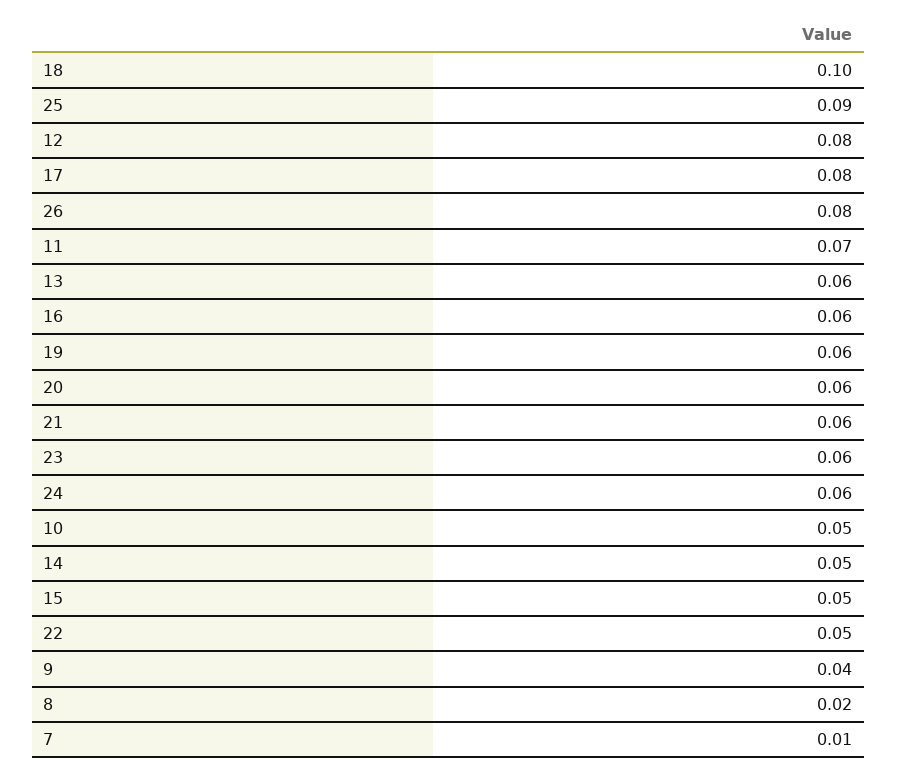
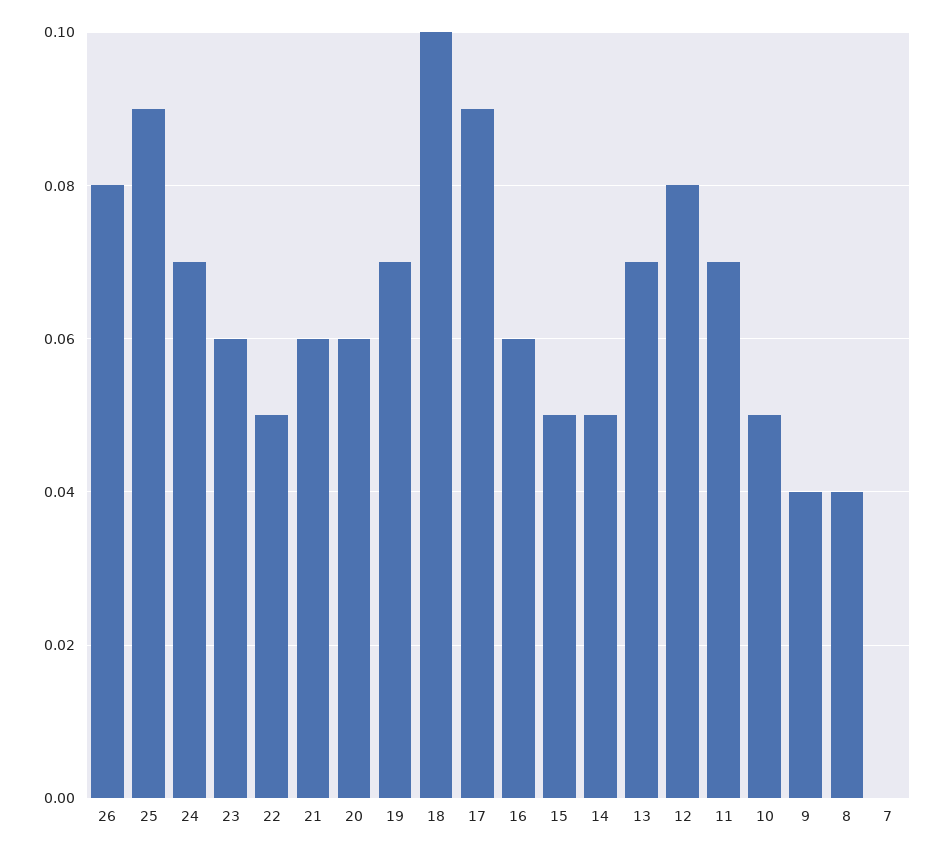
  {
    "18": 0.1,
    "25": 0.09,
    "12": 0.08,
-   "17": 0.08,
+   "17": 0.09,
    "26": 0.08,
    "11": 0.07,
-   "13": 0.06,
+   "13": 0.07,
    "16": 0.06,
-   "19": 0.06,
+   "19": 0.07,
    "20": 0.06,
    "21": 0.06,
    "23": 0.06,
-   "24": 0.06,
+   "24": 0.07,
    "10": 0.05,
    "14": 0.05,
    "15": 0.05,
    "22": 0.05,
    "9": 0.04,
-   "8": 0.02,
+   "8": 0.04,
-   "7": 0.01
+   "7": 0
  }

